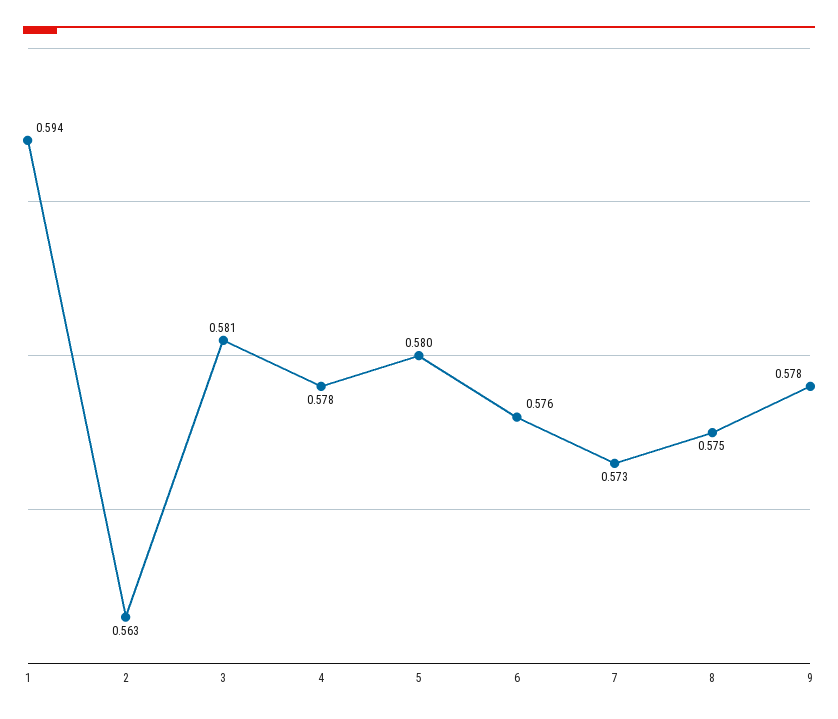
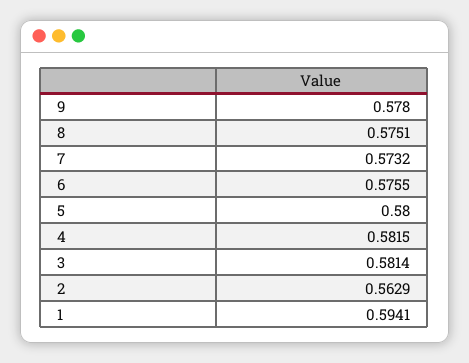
  {
    "1": 0.5941,
    "2": 0.5629,
    "3": 0.5814,
-   "4": 0.578,
+   "4": 0.5815,
    "5": 0.58,
    "6": 0.5755,
    "7": 0.5732,
    "8": 0.5751,
    "9": 0.578
  }

